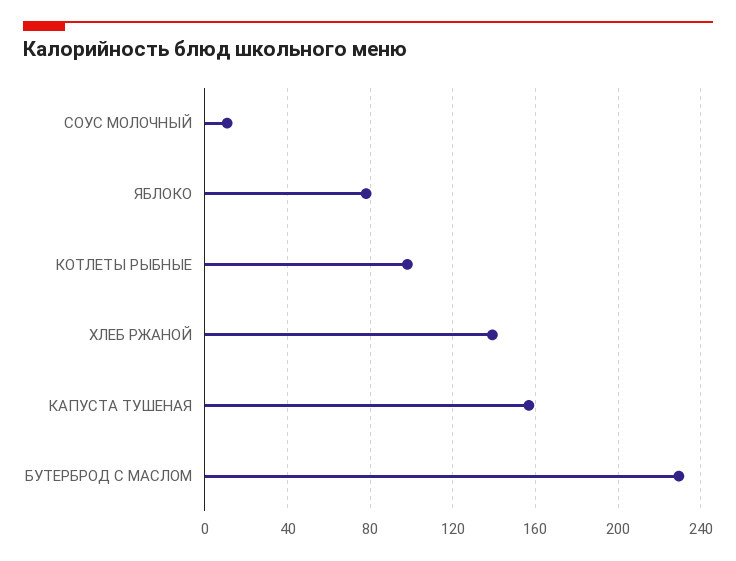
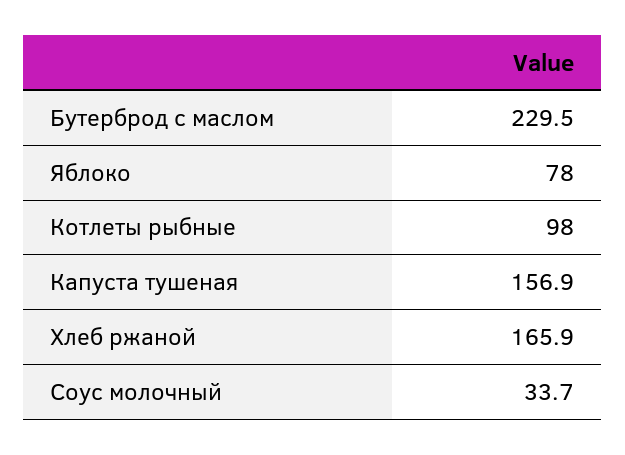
  {
-   "СОУС МОЛОЧНЫЙ": 10,
+   "СОУС МОЛОЧНЫЙ": 33.7,
    "ЯБЛОКО": 78,
    "КОТЛЕТЫ РЫБНЫЕ": 98,
-   "ХЛЕБ РЖАНОЙ": 140,
+   "ХЛЕБ РЖАНОЙ": 165.9,
    "КАПУСТА ТУШЕНАЯ": 156.9,
    "БУТЕРБРОД С МАСЛОМ": 229.5
  }

